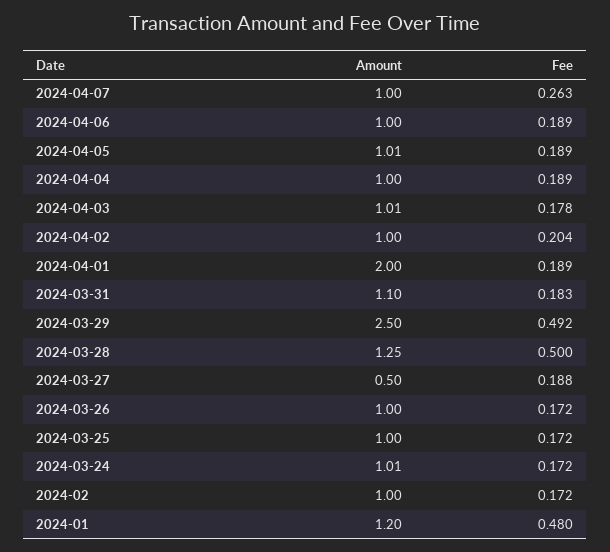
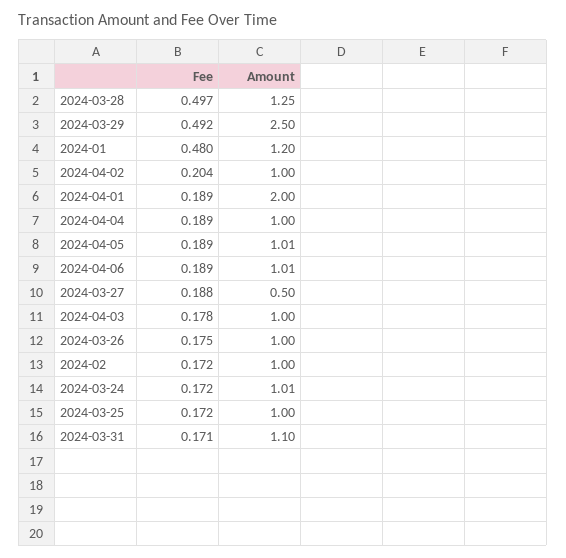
  {
    "Amount": {
-     "2024-04-07": 1,
-     "2024-04-06": 1,
+     "2024-04-06": 1.01,
      "2024-04-05": 1.01,
      "2024-04-04": 1,
-     "2024-04-03": 1.01,
+     "2024-04-03": 1,
      "2024-04-02": 1,
      "2024-04-01": 2,
      "2024-03-31": 1.1,
      "2024-03-29": 2.5,
      "2024-03-28": 1.25,
      "2024-03-27": 0.5,
      "2024-03-26": 1,
      "2024-03-25": 1,
      "2024-03-24": 1.01,
      "2024-02": 1,
      "2024-01": 1.2
    },
    "Fee": {
-     "2024-04-07": 0.263,
      "2024-04-06": 0.189,
      "2024-04-05": 0.189,
      "2024-04-04": 0.189,
      "2024-04-03": 0.178,
      "2024-04-02": 0.204,
      "2024-04-01": 0.189,
-     "2024-03-31": 0.183,
+     "2024-03-31": 0.171,
      "2024-03-29": 0.492,
-     "2024-03-28": 0.5,
+     "2024-03-28": 0.497,
      "2024-03-27": 0.188,
-     "2024-03-26": 0.172,
+     "2024-03-26": 0.175,
      "2024-03-25": 0.172,
      "2024-03-24": 0.172,
      "2024-02": 0.172,
      "2024-01": 0.48
    }
  }

